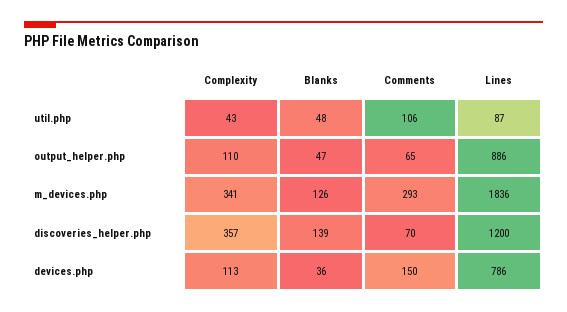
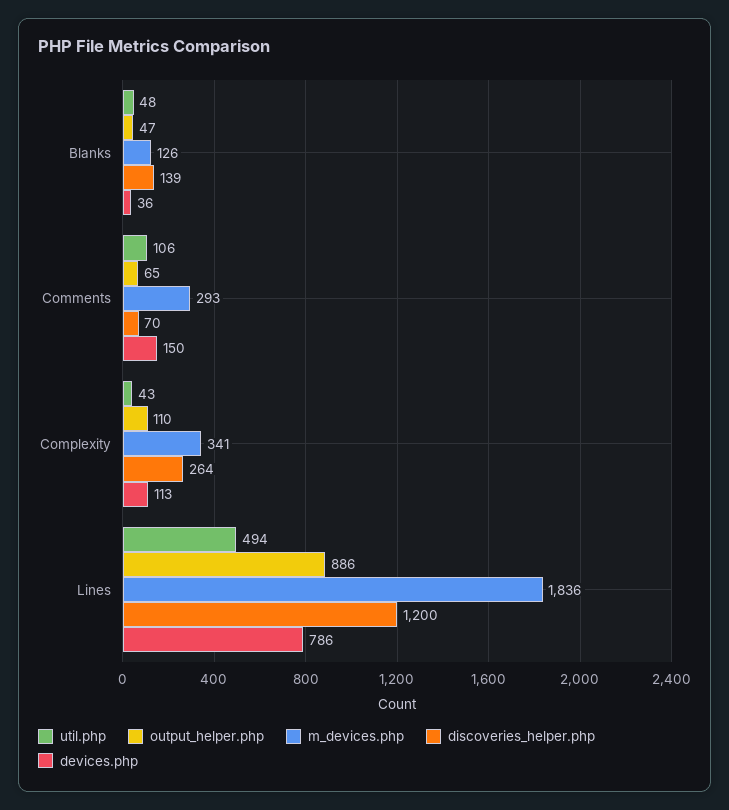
  {
    "util.php": {
      "Complexity": 43,
      "Blanks": 48,
      "Comments": 106,
-     "Lines": 87
+     "Lines": 494
    },
    "output_helper.php": {
      "Complexity": 110,
      "Blanks": 47,
      "Comments": 65,
      "Lines": 886
    },
    "m_devices.php": {
      "Complexity": 341,
      "Blanks": 126,
      "Comments": 293,
      "Lines": 1836
    },
    "discoveries_helper.php": {
-     "Complexity": 357,
+     "Complexity": 264,
      "Blanks": 139,
      "Comments": 70,
      "Lines": 1200
    },
    "devices.php": {
      "Complexity": 113,
      "Blanks": 36,
      "Comments": 150,
      "Lines": 786
    }
  }

